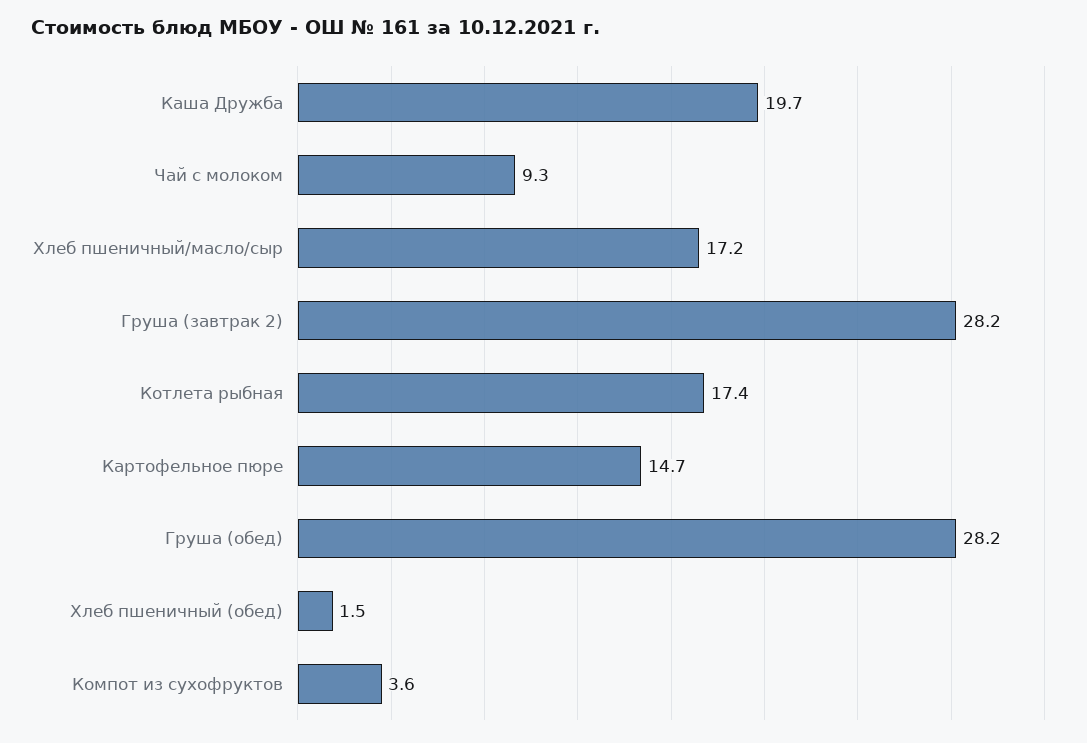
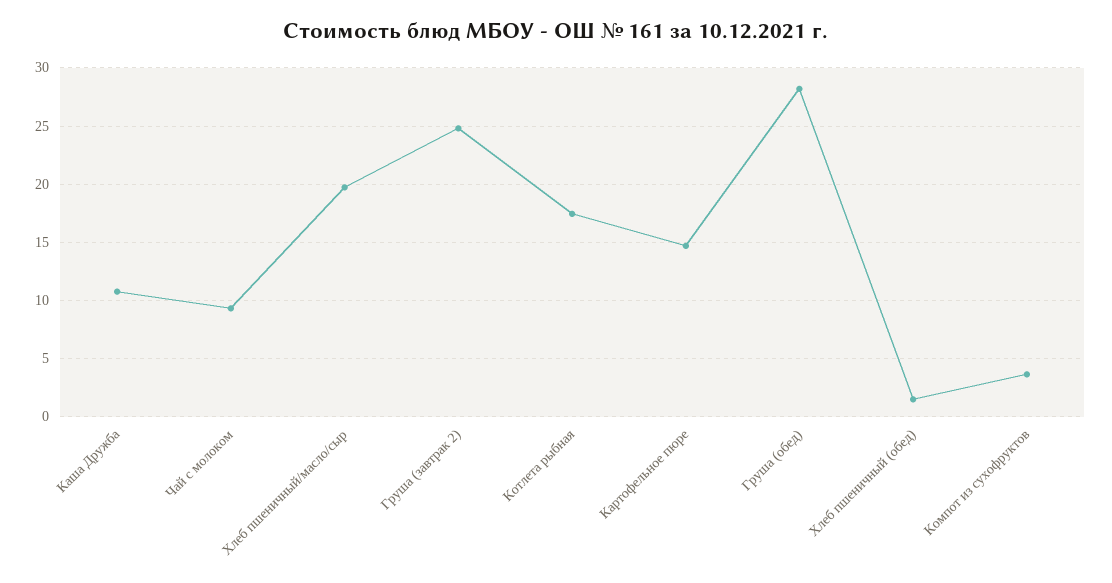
  {
-   "Каша Дружба": 19.7,
+   "Каша Дружба": 11,
    "Чай с молоком": 9.3,
-   "Хлеб пшеничный/масло/сыр": 17.2,
+   "Хлеб пшеничный/масло/сыр": 20,
-   "Груша (завтрак 2)": 28.2,
+   "Груша (завтрак 2)": 25,
    "Котлета рыбная": 17.4,
    "Картофельное пюре": 14.7,
    "Груша (обед)": 28.2,
    "Хлеб пшеничный (обед)": 1.5,
    "Компот из сухофруктов": 3.6
  }

